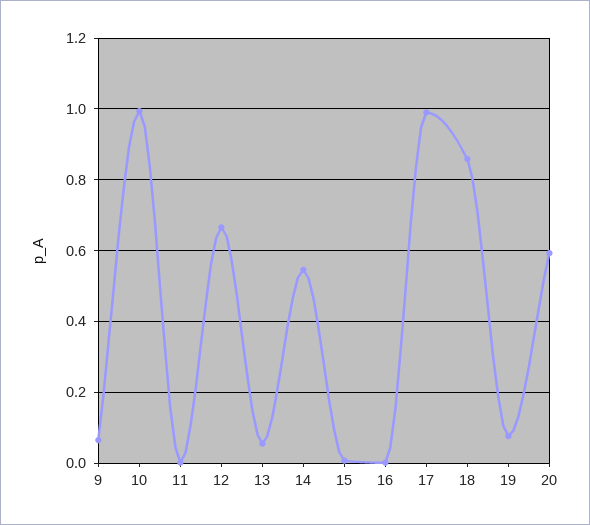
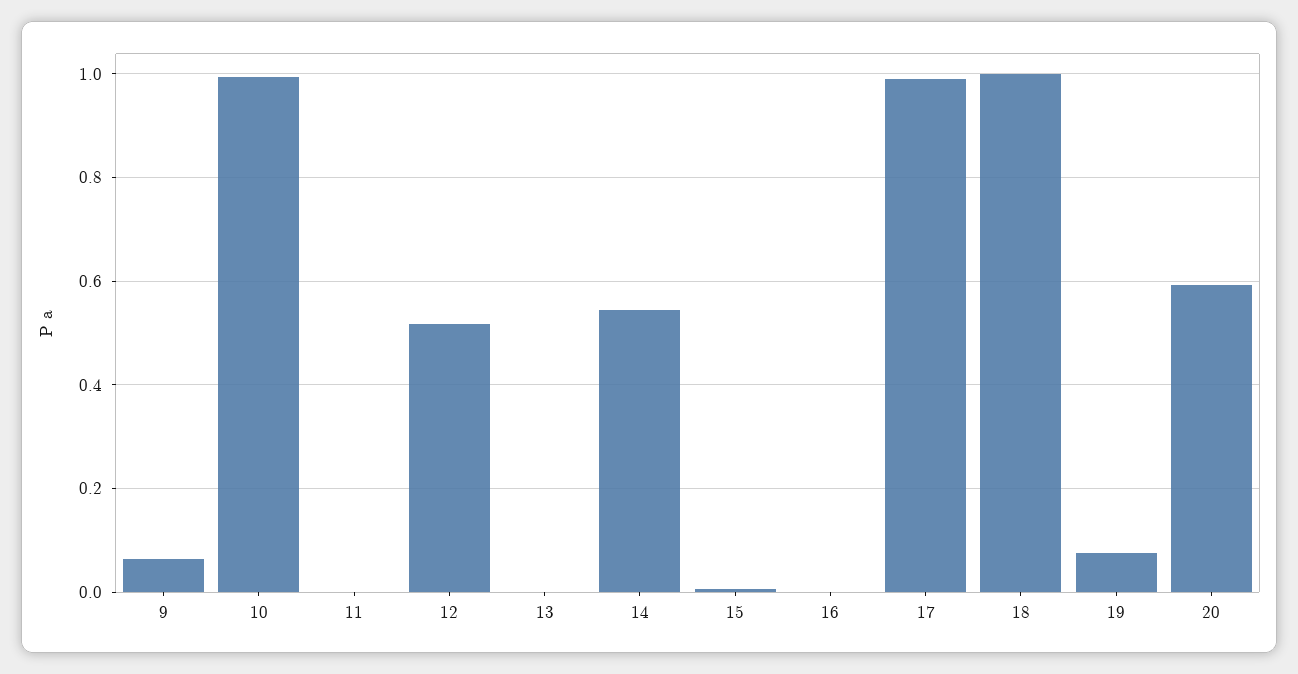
  {
    "9": 0.06,
    "10": 1,
    "11": 0,
-   "12": 0.66,
+   "12": 0.52,
-   "13": 0.06,
+   "13": 0,
    "14": 0.54,
    "15": 0,
    "16": 0,
    "17": 1,
-   "18": 0.86,
+   "18": 1,
    "19": 0.08,
    "20": 0.6
  }

